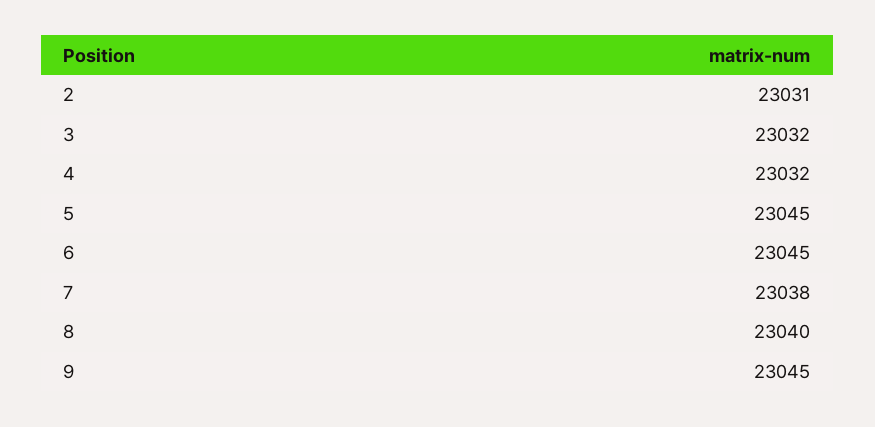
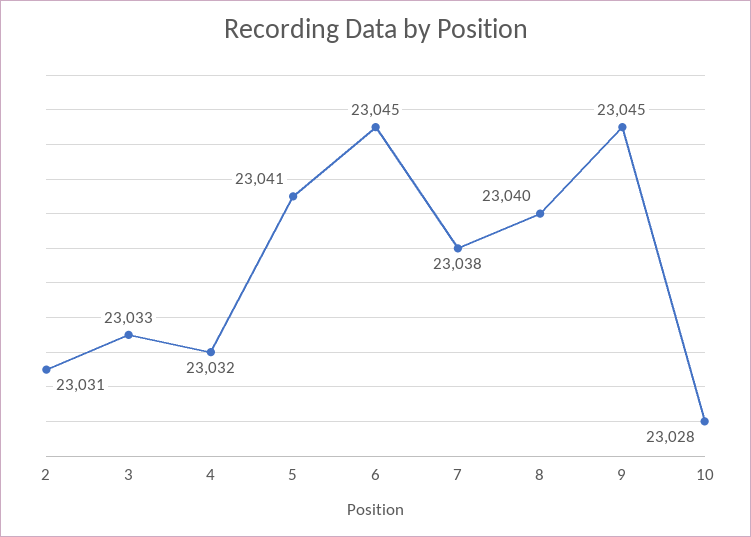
  {
    "2": 23031,
-   "3": 23032,
+   "3": 23033,
    "4": 23032,
-   "5": 23045,
+   "5": 23041,
    "6": 23045,
    "7": 23038,
    "8": 23040,
-   "9": 23045
+   "9": 23045,
+   "10": 23028
  }

